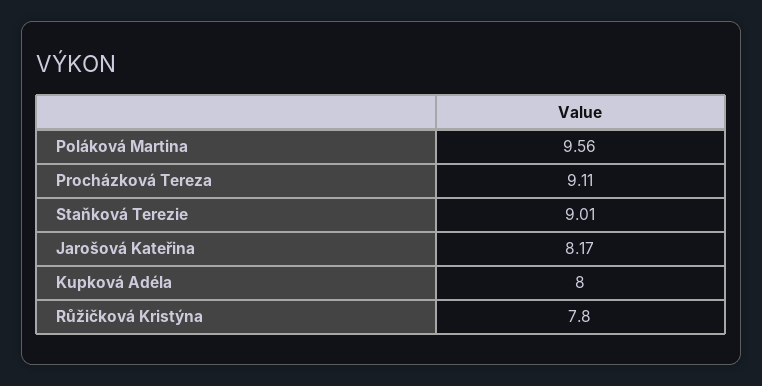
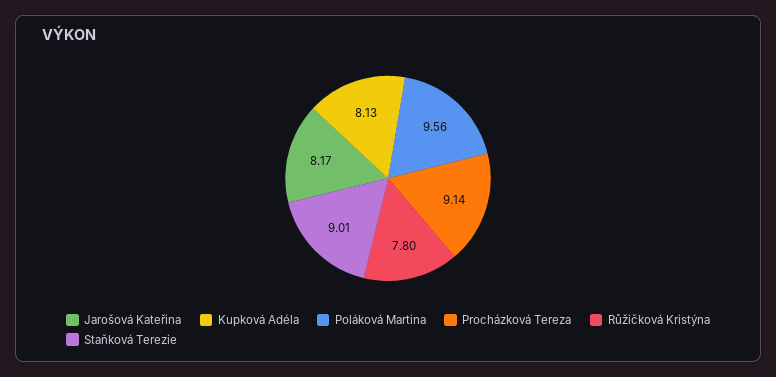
  {
    "Poláková Martina": 9.56,
-   "Procházková Tereza": 9.11,
+   "Procházková Tereza": 9.14,
    "Staňková Terezie": 9.01,
    "Jarošová Kateřina": 8.17,
-   "Kupková Adéla": 8,
+   "Kupková Adéla": 8.13,
    "Růžičková Kristýna": 7.8
  }

